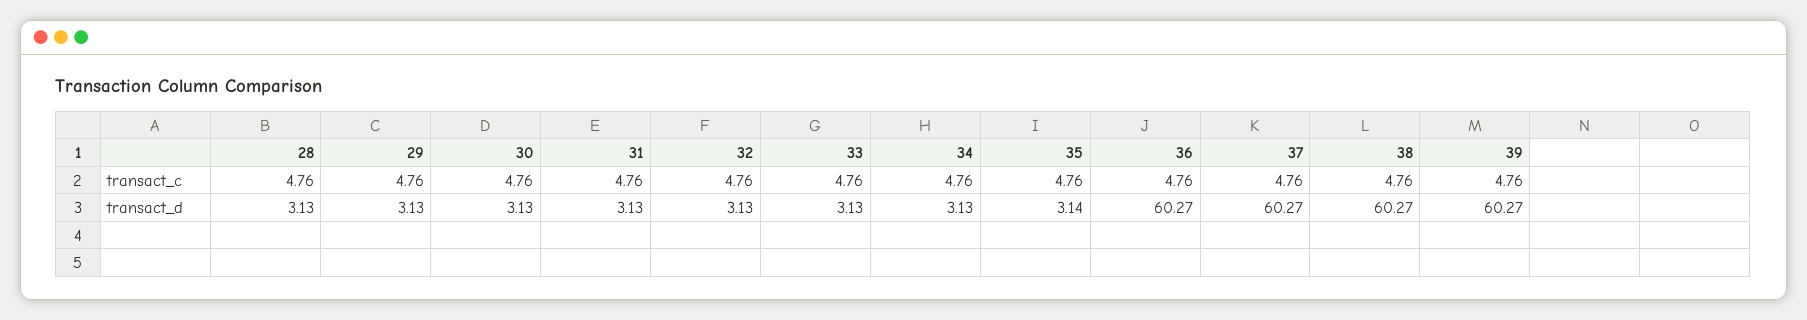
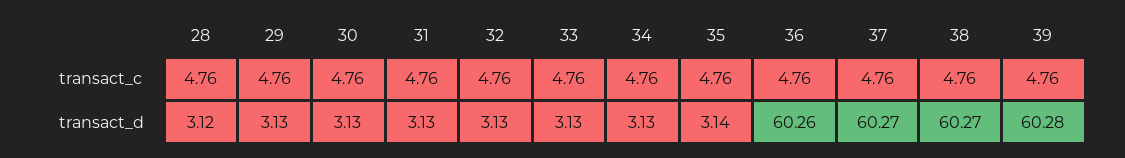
  {
    "28": {
      "transact_c": 4.76,
-     "transact_d": 3.13
+     "transact_d": 3.12
    },
    "29": {
      "transact_c": 4.76,
      "transact_d": 3.13
    },
    "30": {
      "transact_c": 4.76,
      "transact_d": 3.13
    },
    "31": {
      "transact_c": 4.76,
      "transact_d": 3.13
    },
    "32": {
      "transact_c": 4.76,
      "transact_d": 3.13
    },
    "33": {
      "transact_c": 4.76,
      "transact_d": 3.13
    },
    "34": {
      "transact_c": 4.76,
      "transact_d": 3.13
    },
    "35": {
      "transact_c": 4.76,
      "transact_d": 3.14
    },
    "36": {
      "transact_c": 4.76,
-     "transact_d": 60.27
+     "transact_d": 60.26
    },
    "37": {
      "transact_c": 4.76,
      "transact_d": 60.27
    },
    "38": {
      "transact_c": 4.76,
      "transact_d": 60.27
    },
    "39": {
      "transact_c": 4.76,
-     "transact_d": 60.27
+     "transact_d": 60.28
    }
  }

